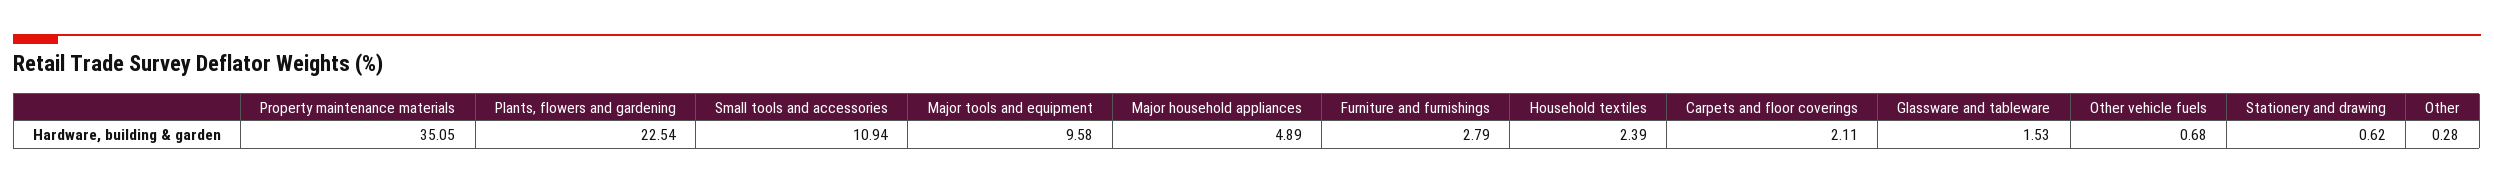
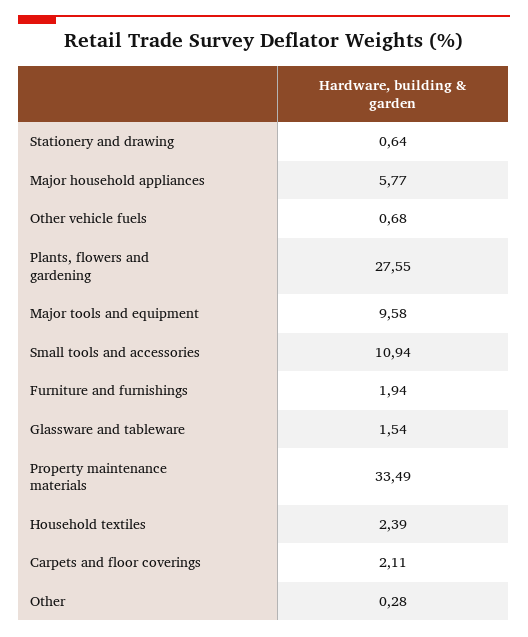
  {
-   "Property maintenance materials": 35.05,
+   "Property maintenance materials": 33.49,
-   "Plants, flowers and gardening": 22.54,
+   "Plants, flowers and gardening": 27.55,
    "Small tools and accessories": 10.94,
    "Major tools and equipment": 9.58,
-   "Major household appliances": 4.89,
+   "Major household appliances": 5.77,
-   "Furniture and furnishings": 2.79,
+   "Furniture and furnishings": 1.94,
    "Household textiles": 2.39,
    "Carpets and floor coverings": 2.11,
-   "Glassware and tableware": 1.53,
+   "Glassware and tableware": 1.54,
    "Other vehicle fuels": 0.68,
-   "Stationery and drawing": 0.62,
+   "Stationery and drawing": 0.64,
    "Other": 0.28
  }

